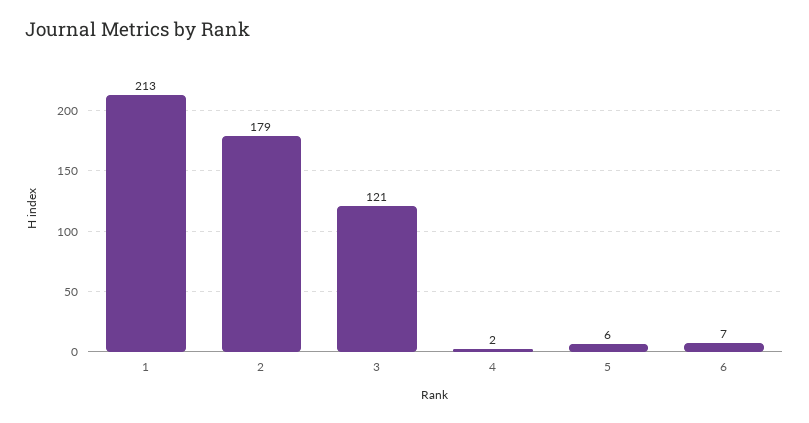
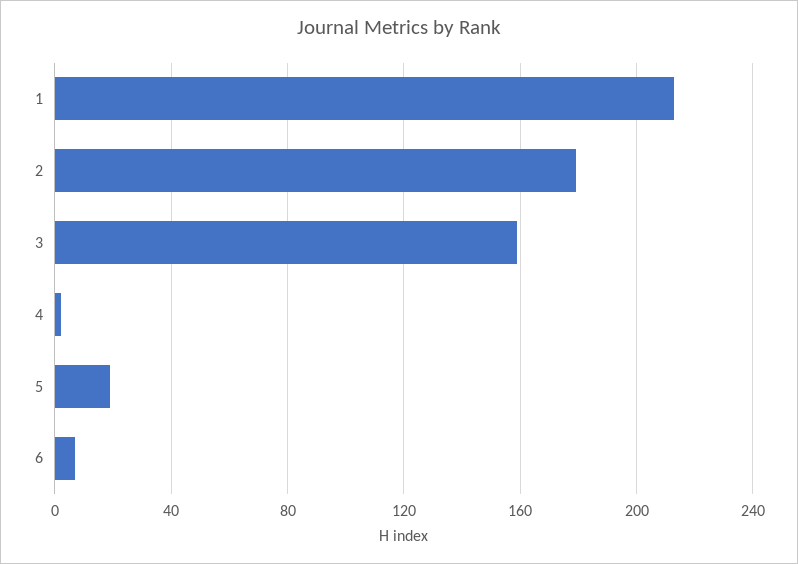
  {
    "1": 213,
    "2": 179,
-   "3": 121,
+   "3": 160,
    "4": 2,
-   "5": 6,
+   "5": 20,
    "6": 7
  }

